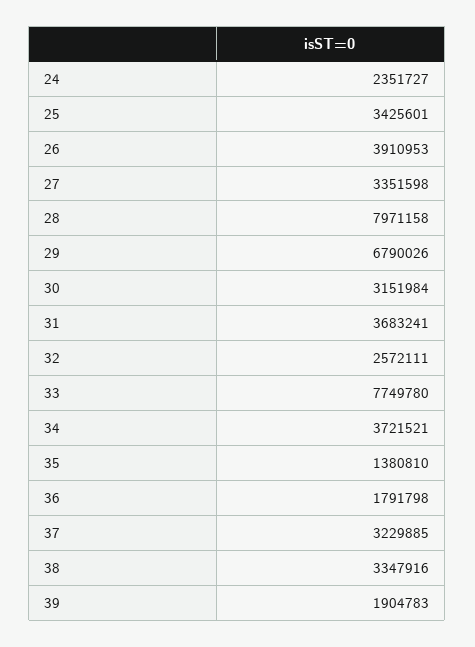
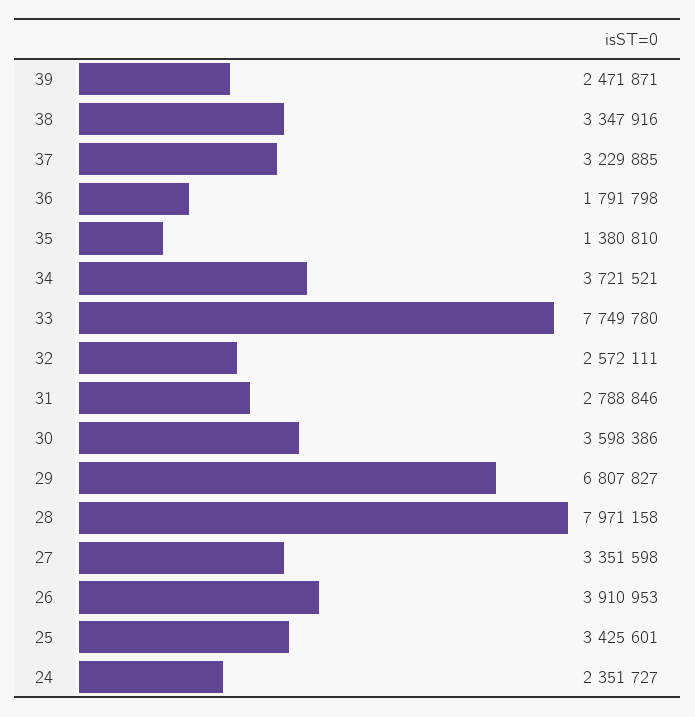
  {
    "24": 2351727,
    "25": 3425601,
    "26": 3910953,
    "27": 3351598,
    "28": 7971158,
-   "29": 6790026,
+   "29": 6807827,
-   "30": 3151984,
+   "30": 3598386,
-   "31": 3683241,
+   "31": 2788846,
    "32": 2572111,
    "33": 7749780,
    "34": 3721521,
    "35": 1380810,
    "36": 1791798,
    "37": 3229885,
    "38": 3347916,
-   "39": 1904783
+   "39": 2471871
  }

